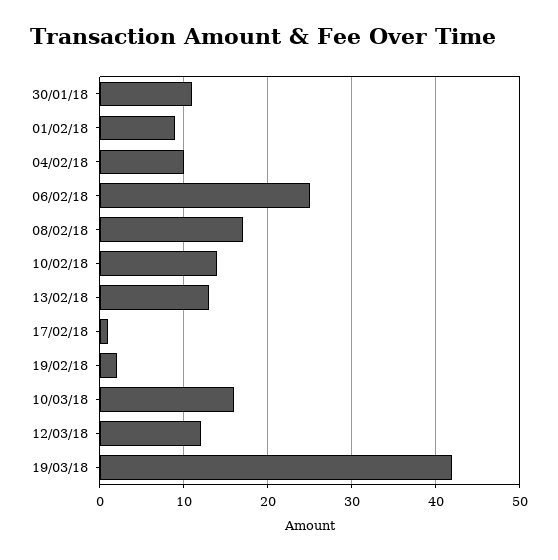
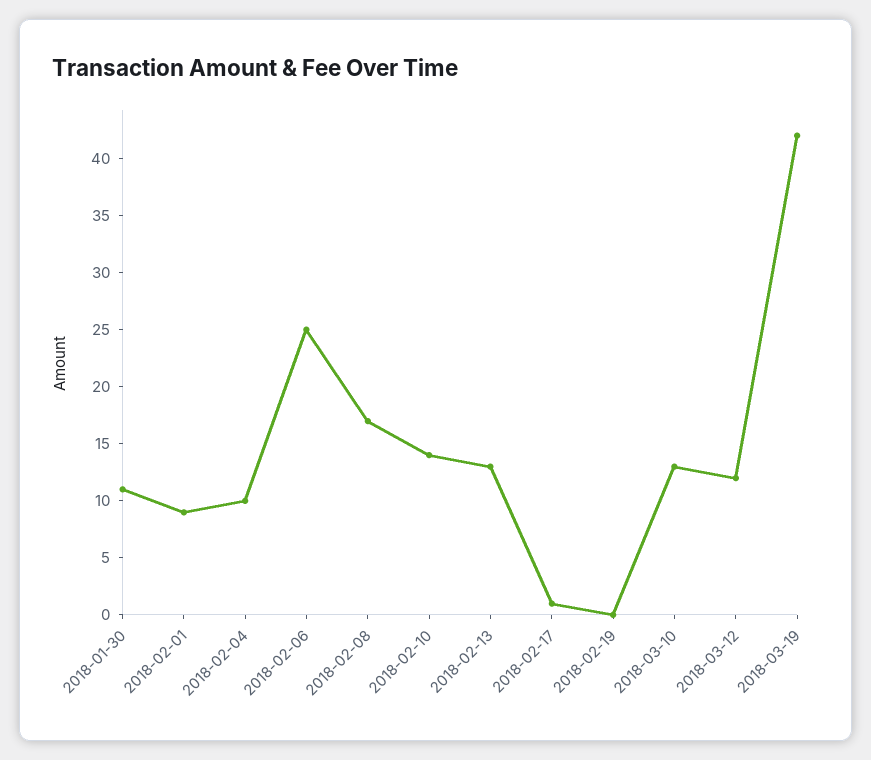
  {
    "30/01/18": 11,
    "01/02/18": 9,
    "04/02/18": 10,
    "06/02/18": 25,
    "08/02/18": 17,
    "10/02/18": 14,
    "13/02/18": 13,
    "17/02/18": 1,
-   "19/02/18": 2,
+   "19/02/18": 0,
-   "10/03/18": 16,
+   "10/03/18": 13,
    "12/03/18": 12,
    "19/03/18": 42
  }

